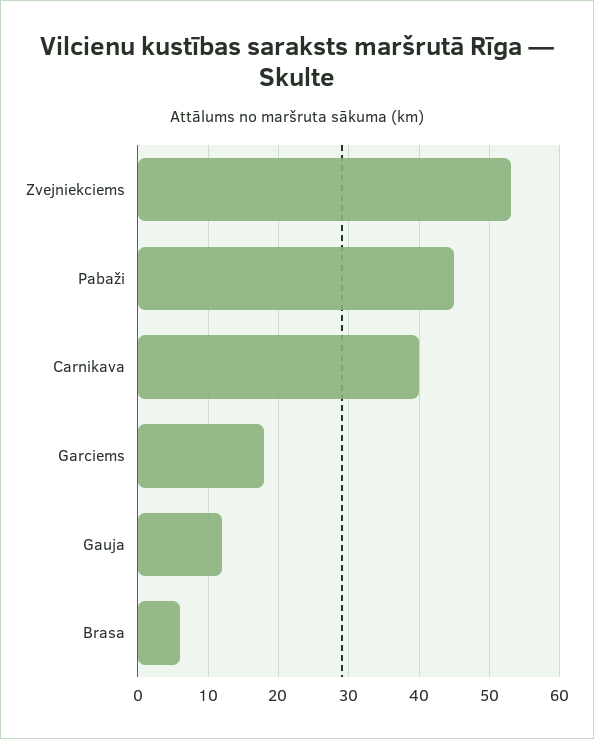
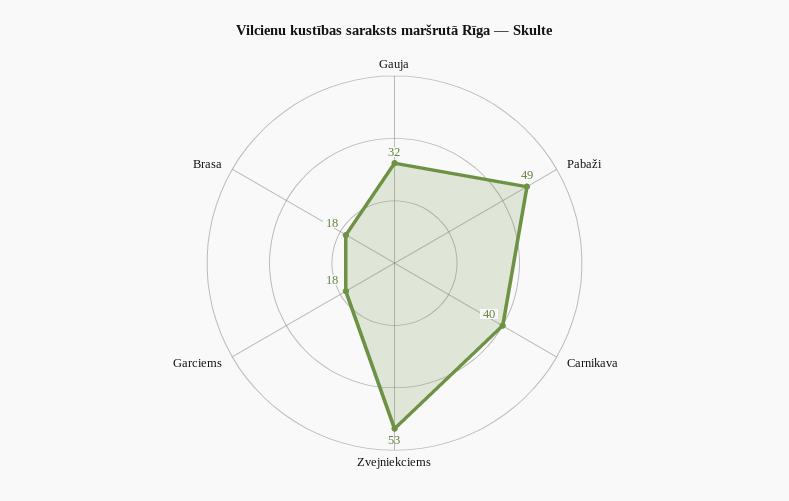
  {
    "Zvejniekciems": 53,
-   "Pabaži": 45,
+   "Pabaži": 49,
    "Carnikava": 40,
    "Garciems": 18,
-   "Gauja": 12,
+   "Gauja": 32,
-   "Brasa": 6
+   "Brasa": 18
  }

